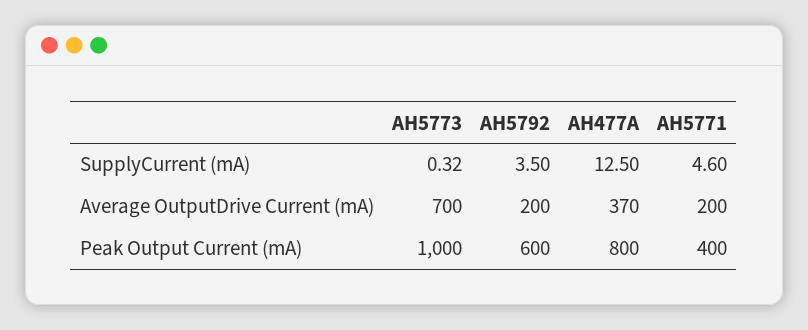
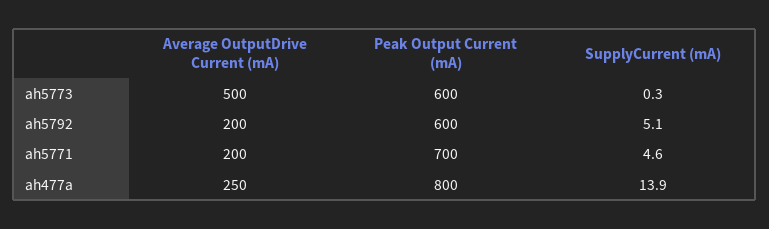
  {
    "AH5773": {
      "SupplyCurrent (mA)": 0.32,
-     "Average OutputDrive Current (mA)": 700,
+     "Average OutputDrive Current (mA)": 500,
-     "Peak Output Current (mA)": 1000
+     "Peak Output Current (mA)": 600
    },
    "AH5792": {
-     "SupplyCurrent (mA)": 3.5,
+     "SupplyCurrent (mA)": 5.1,
      "Average OutputDrive Current (mA)": 200,
      "Peak Output Current (mA)": 600
    },
    "AH477A": {
-     "SupplyCurrent (mA)": 12.5,
+     "SupplyCurrent (mA)": 13.9,
-     "Average OutputDrive Current (mA)": 370,
+     "Average OutputDrive Current (mA)": 250,
      "Peak Output Current (mA)": 800
    },
    "AH5771": {
      "SupplyCurrent (mA)": 4.6,
      "Average OutputDrive Current (mA)": 200,
-     "Peak Output Current (mA)": 400
+     "Peak Output Current (mA)": 700
    }
  }

